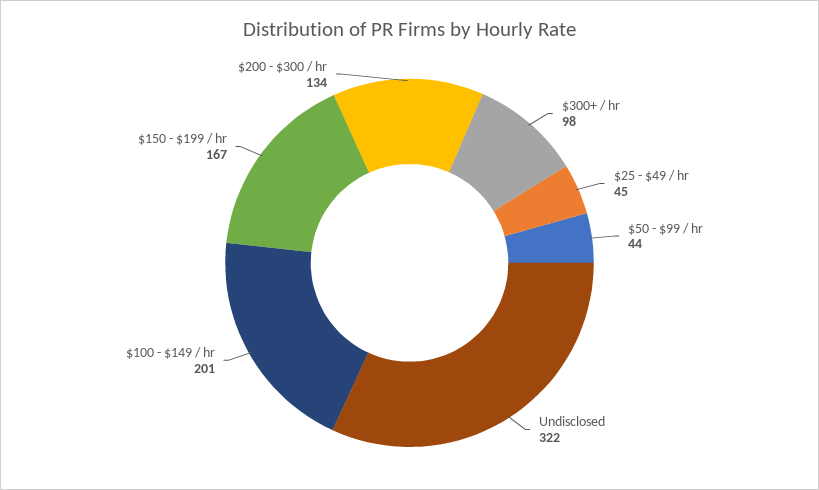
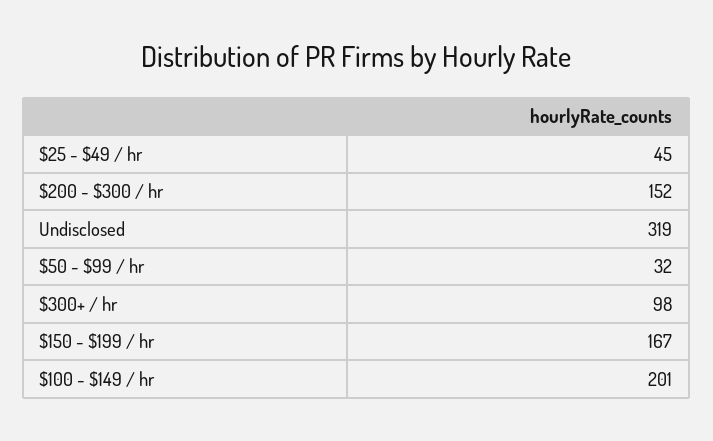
  {
    "$300+ / hr": 98,
    "$25 - $49 / hr": 45,
-   "$50 - $99 / hr": 44,
+   "$50 - $99 / hr": 32,
-   "Undisclosed": 322,
+   "Undisclosed": 319,
    "$100 - $149 / hr": 201,
    "$150 - $199 / hr": 167,
-   "$200 - $300 / hr": 134
+   "$200 - $300 / hr": 152
  }

